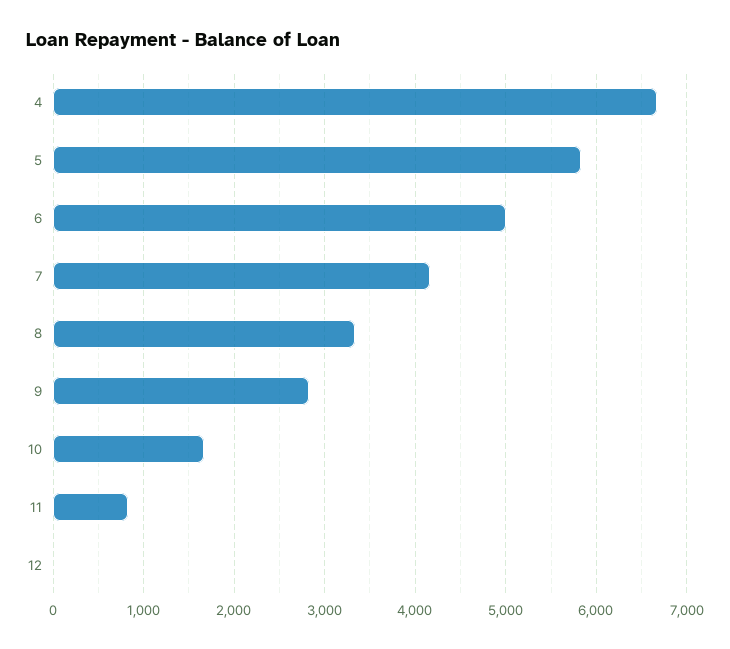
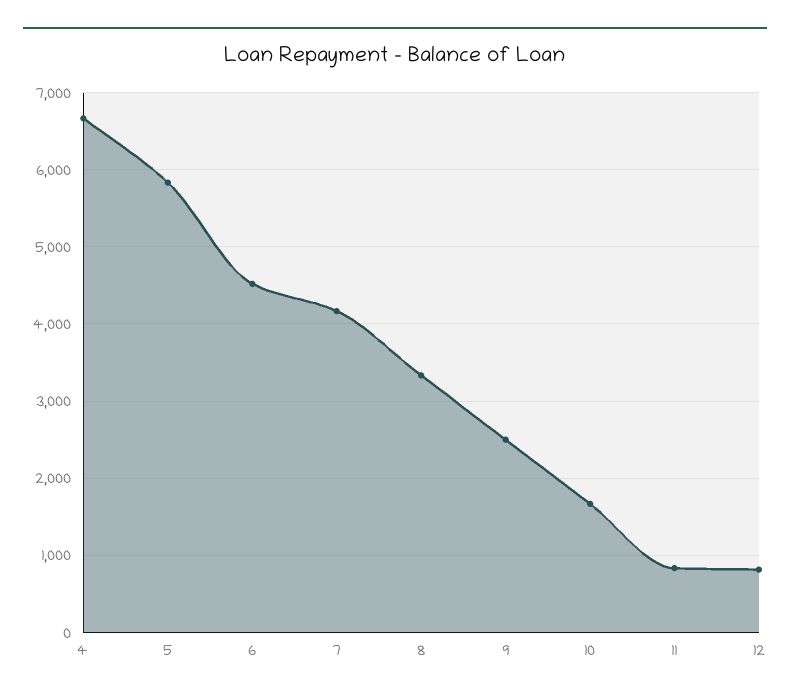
  {
    "4": 6700,
    "5": 5800,
-   "6": 5000,
+   "6": 4500,
    "7": 4200,
    "8": 3300,
-   "9": 2800,
+   "9": 2500,
    "10": 1700,
    "11": 800,
-   "12": 0
+   "12": 800
  }

